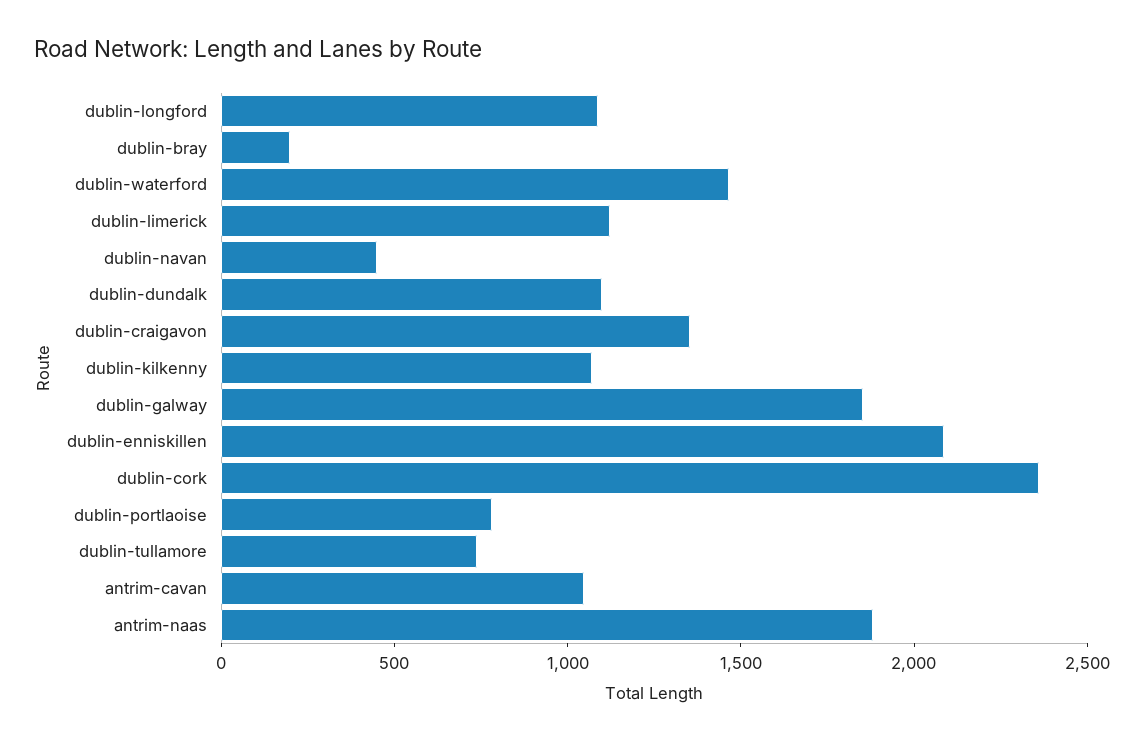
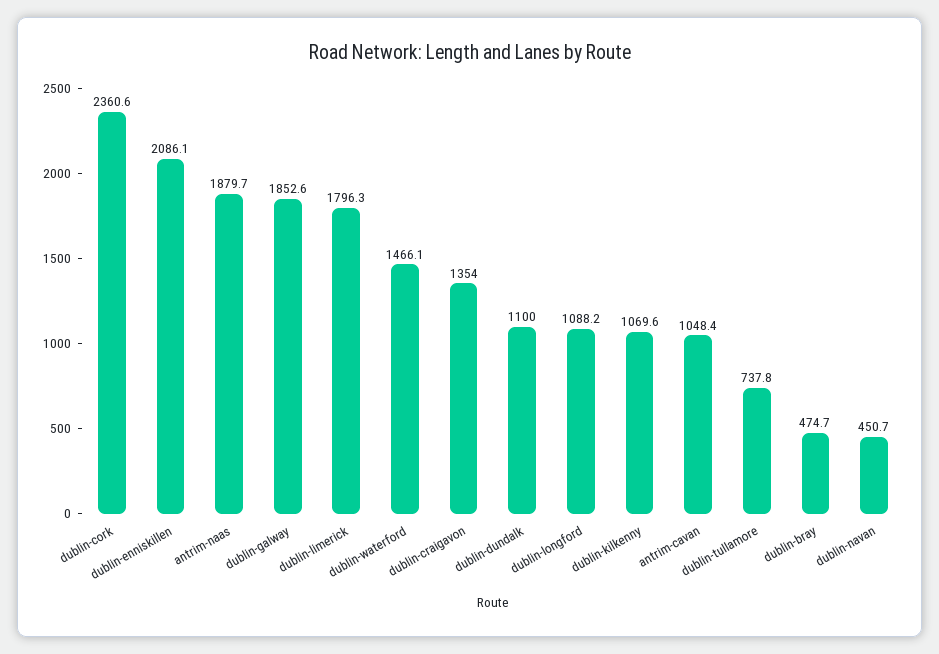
  {
    "dublin-longford": 1088.2,
-   "dublin-bray": 200,
+   "dublin-bray": 474.7,
    "dublin-waterford": 1466.1,
-   "dublin-limerick": 1100,
+   "dublin-limerick": 1796.3,
    "dublin-navan": 450.7,
    "dublin-dundalk": 1100,
    "dublin-craigavon": 1354,
    "dublin-kilkenny": 1069.6,
    "dublin-galway": 1852.6,
    "dublin-enniskillen": 2086.1,
    "dublin-cork": 2360.6,
-   "dublin-portlaoise": 800,
    "dublin-tullamore": 737.8,
    "antrim-cavan": 1048.4,
    "antrim-naas": 1879.7
  }

